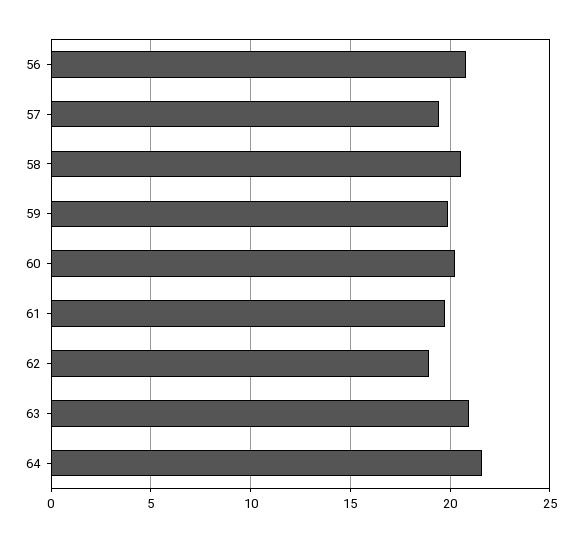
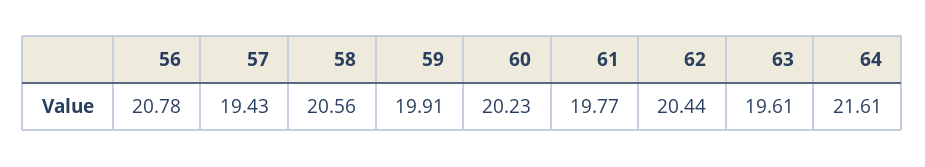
  {
    "56": 20.78,
    "57": 19.43,
    "58": 20.56,
    "59": 19.91,
    "60": 20.23,
    "61": 19.77,
-   "62": 19,
+   "62": 20.44,
-   "63": 21,
+   "63": 19.61,
    "64": 21.61
  }

